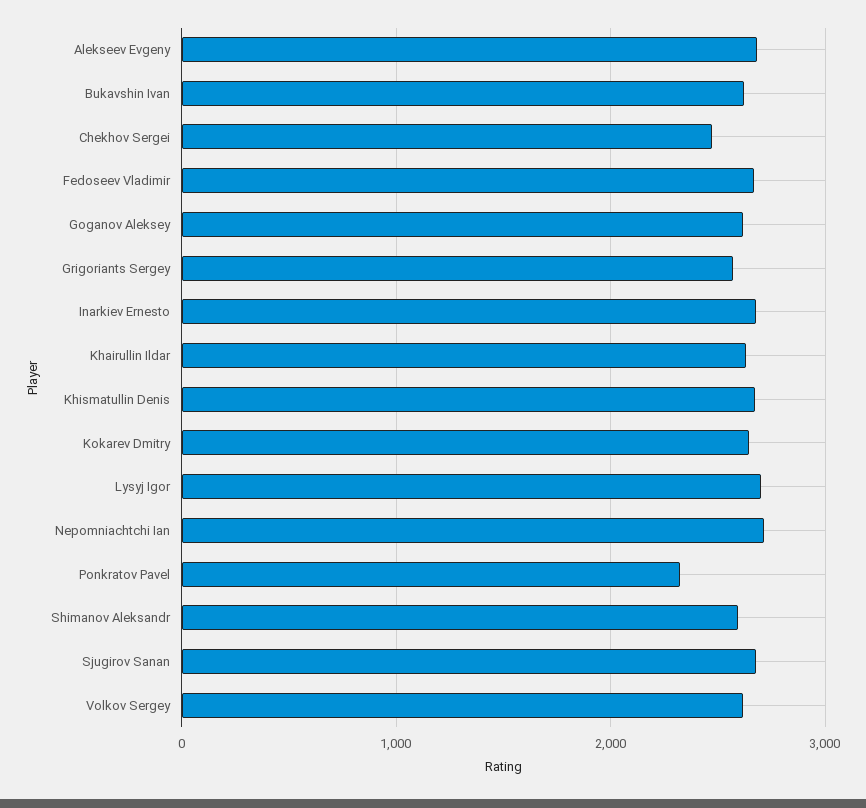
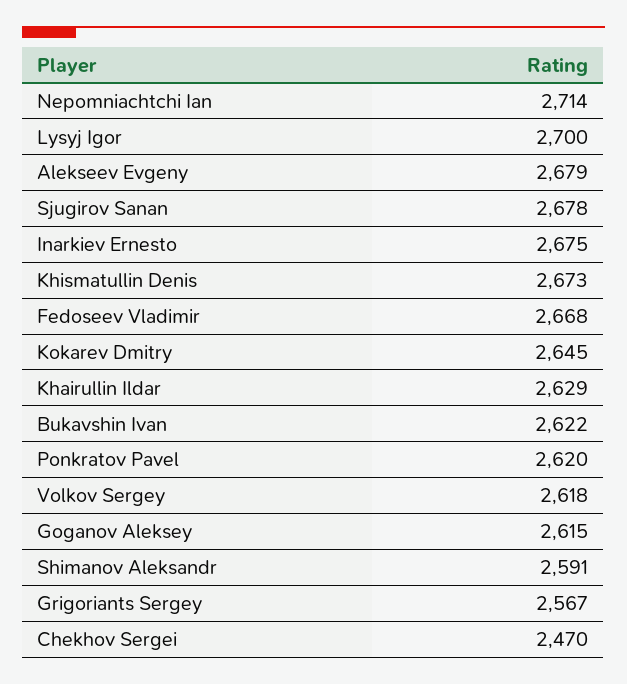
  {
    "Alekseev Evgeny": 2679,
    "Bukavshin Ivan": 2622,
    "Chekhov Sergei": 2470,
    "Fedoseev Vladimir": 2668,
    "Goganov Aleksey": 2615,
    "Grigoriants Sergey": 2567,
    "Inarkiev Ernesto": 2675,
    "Khairullin Ildar": 2629,
    "Khismatullin Denis": 2673,
    "Kokarev Dmitry": 2645,
    "Lysyj Igor": 2700,
    "Nepomniachtchi Ian": 2714,
-   "Ponkratov Pavel": 2300,
+   "Ponkratov Pavel": 2620,
    "Shimanov Aleksandr": 2591,
    "Sjugirov Sanan": 2678,
    "Volkov Sergey": 2618
  }

